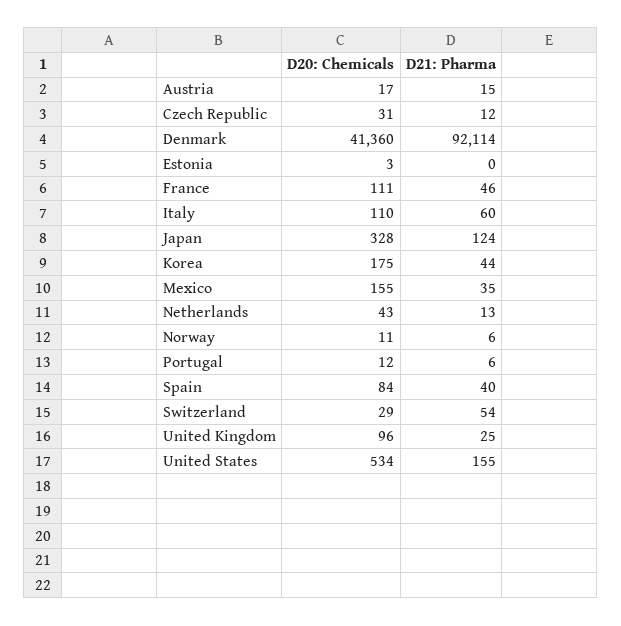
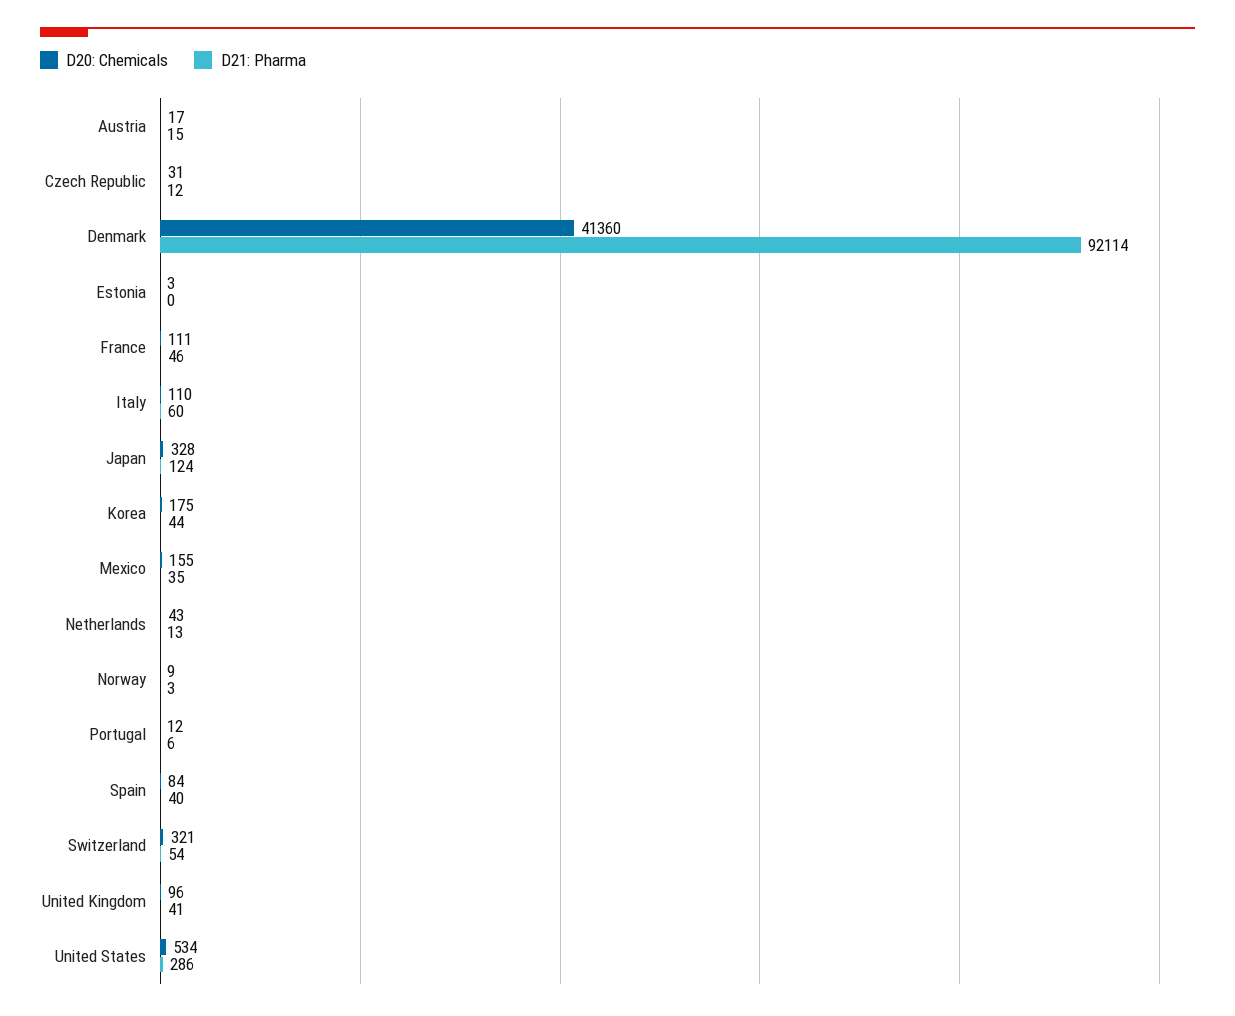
  {
    "D20: Chemicals": {
      "Austria": 17,
      "Czech Republic": 31,
      "Denmark": 41360,
      "Estonia": 3,
      "France": 111,
      "Italy": 110,
      "Japan": 328,
      "Korea": 175,
      "Mexico": 155,
      "Netherlands": 43,
-     "Norway": 11,
+     "Norway": 9,
      "Portugal": 12,
      "Spain": 84,
-     "Switzerland": 29,
+     "Switzerland": 321,
      "United Kingdom": 96,
      "United States": 534
    },
    "D21: Pharma": {
      "Austria": 15,
      "Czech Republic": 12,
      "Denmark": 92114,
      "Estonia": 0,
      "France": 46,
      "Italy": 60,
      "Japan": 124,
      "Korea": 44,
      "Mexico": 35,
      "Netherlands": 13,
-     "Norway": 6,
+     "Norway": 3,
      "Portugal": 6,
      "Spain": 40,
      "Switzerland": 54,
-     "United Kingdom": 25,
+     "United Kingdom": 41,
-     "United States": 155
+     "United States": 286
    }
  }

